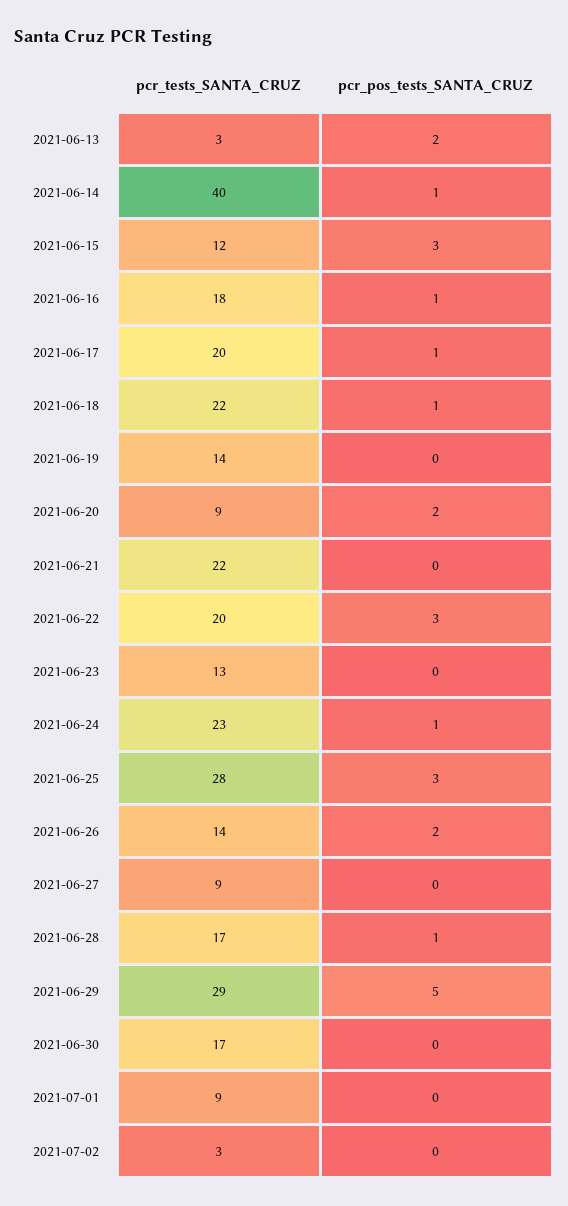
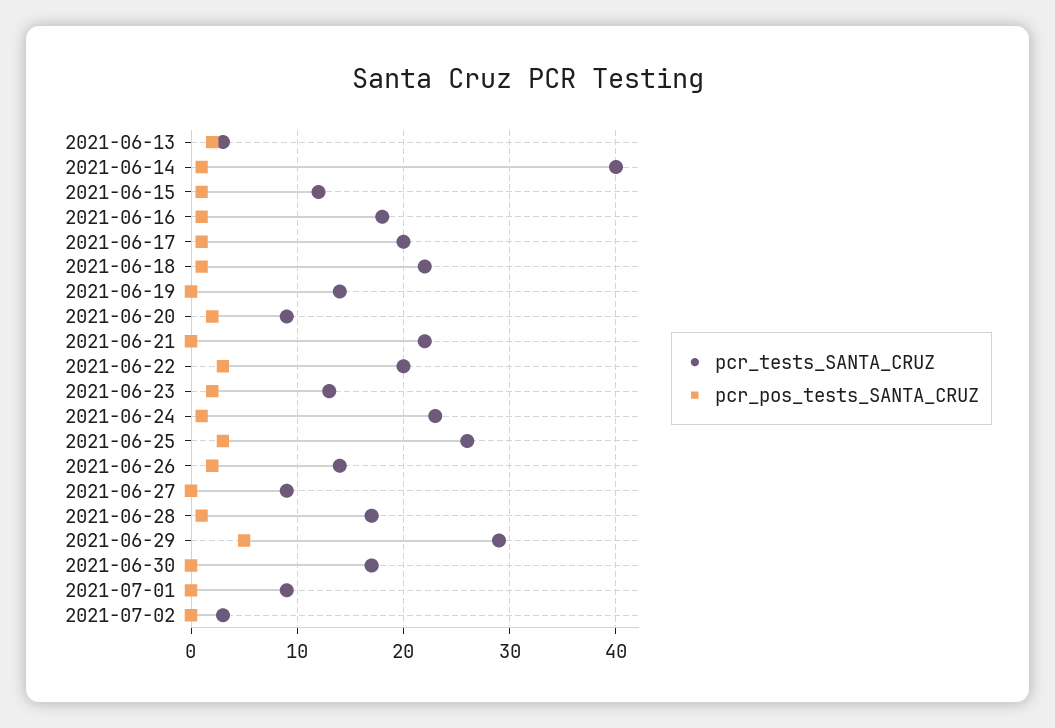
  {
    "pcr_tests_SANTA_CRUZ": {
      "2021-06-13": 3,
      "2021-06-14": 40,
      "2021-06-15": 12,
      "2021-06-16": 18,
      "2021-06-17": 20,
      "2021-06-18": 22,
      "2021-06-19": 14,
      "2021-06-20": 9,
      "2021-06-21": 22,
      "2021-06-22": 20,
      "2021-06-23": 13,
      "2021-06-24": 23,
-     "2021-06-25": 28,
+     "2021-06-25": 26,
      "2021-06-26": 14,
      "2021-06-27": 9,
      "2021-06-28": 17,
      "2021-06-29": 29,
      "2021-06-30": 17,
      "2021-07-01": 9,
      "2021-07-02": 3
    },
    "pcr_pos_tests_SANTA_CRUZ": {
      "2021-06-13": 2,
      "2021-06-14": 1,
-     "2021-06-15": 3,
+     "2021-06-15": 1,
      "2021-06-16": 1,
      "2021-06-17": 1,
      "2021-06-18": 1,
      "2021-06-19": 0,
      "2021-06-20": 2,
      "2021-06-21": 0,
      "2021-06-22": 3,
-     "2021-06-23": 0,
+     "2021-06-23": 2,
      "2021-06-24": 1,
      "2021-06-25": 3,
      "2021-06-26": 2,
      "2021-06-27": 0,
      "2021-06-28": 1,
      "2021-06-29": 5,
      "2021-06-30": 0,
      "2021-07-01": 0,
      "2021-07-02": 0
    }
  }

